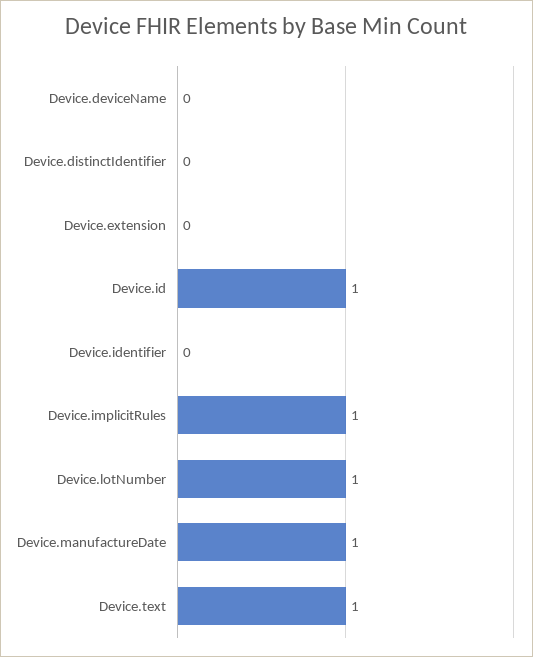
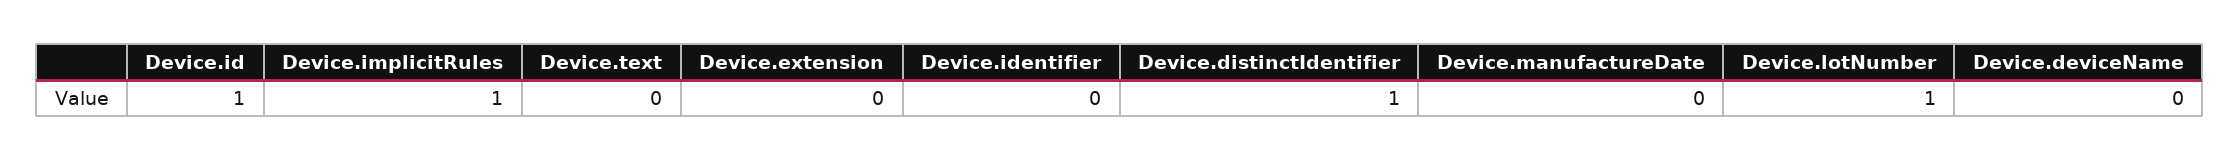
  {
    "Device.deviceName": 0,
-   "Device.distinctIdentifier": 0,
+   "Device.distinctIdentifier": 1,
    "Device.extension": 0,
    "Device.id": 1,
    "Device.identifier": 0,
    "Device.implicitRules": 1,
    "Device.lotNumber": 1,
-   "Device.manufactureDate": 1,
+   "Device.manufactureDate": 0,
-   "Device.text": 1
+   "Device.text": 0
  }

